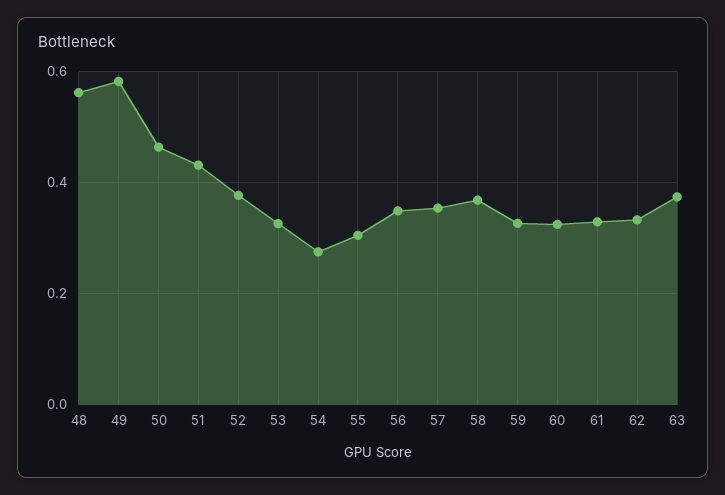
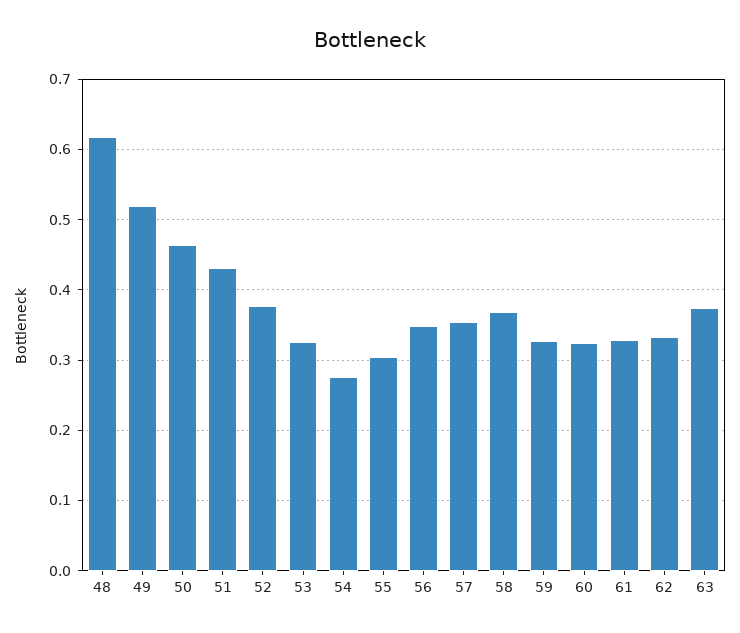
  {
-   "48": 0.56,
+   "48": 0.62,
-   "49": 0.58,
+   "49": 0.52,
    "50": 0.46,
    "51": 0.43,
    "52": 0.38,
    "53": 0.33,
    "54": 0.28,
    "55": 0.31,
    "56": 0.35,
    "57": 0.35,
    "58": 0.37,
    "59": 0.33,
    "60": 0.32,
    "61": 0.33,
    "62": 0.33,
    "63": 0.37
  }

